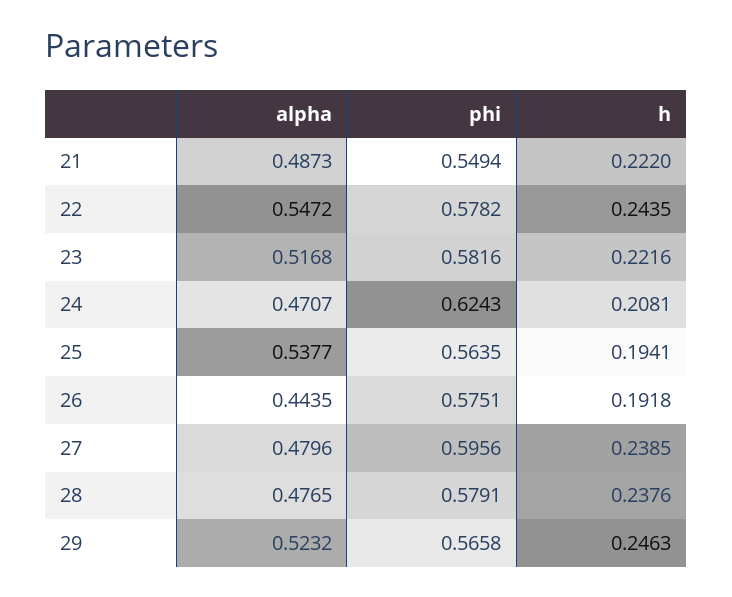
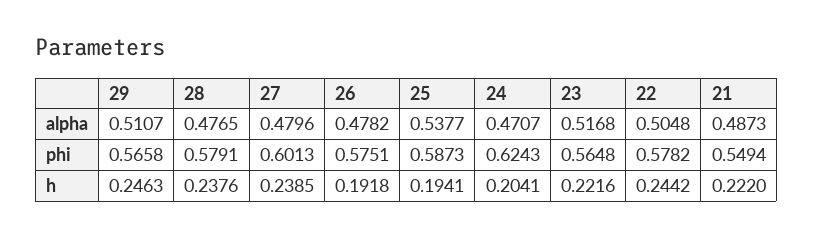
  {
    "alpha": {
      "21": 0.4873,
-     "22": 0.5472,
+     "22": 0.5048,
      "23": 0.5168,
      "24": 0.4707,
      "25": 0.5377,
-     "26": 0.4435,
+     "26": 0.4782,
      "27": 0.4796,
      "28": 0.4765,
-     "29": 0.5232
+     "29": 0.5107
    },
    "phi": {
      "21": 0.5494,
      "22": 0.5782,
-     "23": 0.5816,
+     "23": 0.5648,
      "24": 0.6243,
-     "25": 0.5635,
+     "25": 0.5873,
      "26": 0.5751,
-     "27": 0.5956,
+     "27": 0.6013,
      "28": 0.5791,
      "29": 0.5658
    },
    "h": {
      "21": 0.222,
-     "22": 0.2435,
+     "22": 0.2442,
      "23": 0.2216,
-     "24": 0.2081,
+     "24": 0.2041,
      "25": 0.1941,
      "26": 0.1918,
      "27": 0.2385,
      "28": 0.2376,
      "29": 0.2463
    }
  }

